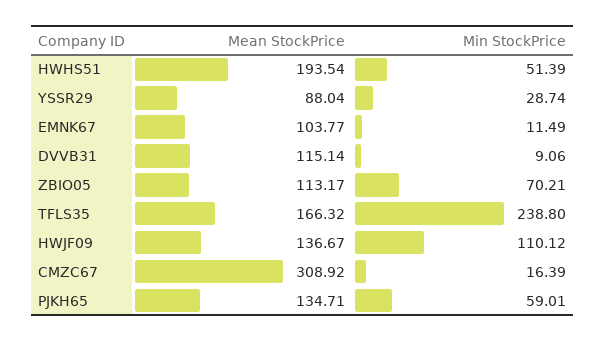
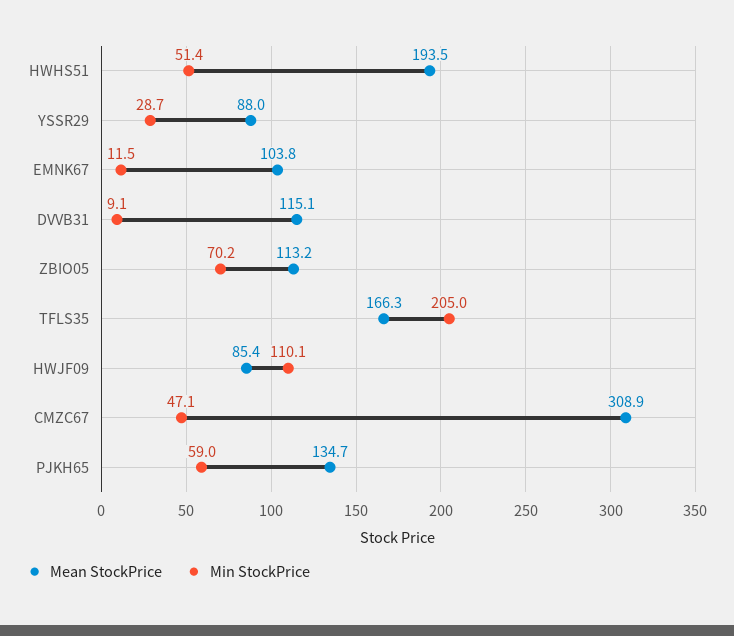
  {
    "Mean StockPrice": {
      "HWHS51": 193.54,
      "YSSR29": 88.04,
      "EMNK67": 103.77,
      "DVVB31": 115.14,
      "ZBIO05": 113.17,
      "TFLS35": 166.32,
-     "HWJF09": 136.67,
+     "HWJF09": 85.4,
      "CMZC67": 308.92,
      "PJKH65": 134.71
    },
    "Min StockPrice": {
      "HWHS51": 51.39,
      "YSSR29": 28.74,
      "EMNK67": 11.49,
      "DVVB31": 9.06,
      "ZBIO05": 70.21,
-     "TFLS35": 238.8,
+     "TFLS35": 205,
      "HWJF09": 110.12,
-     "CMZC67": 16.39,
+     "CMZC67": 47.1,
      "PJKH65": 59.01
    }
  }

